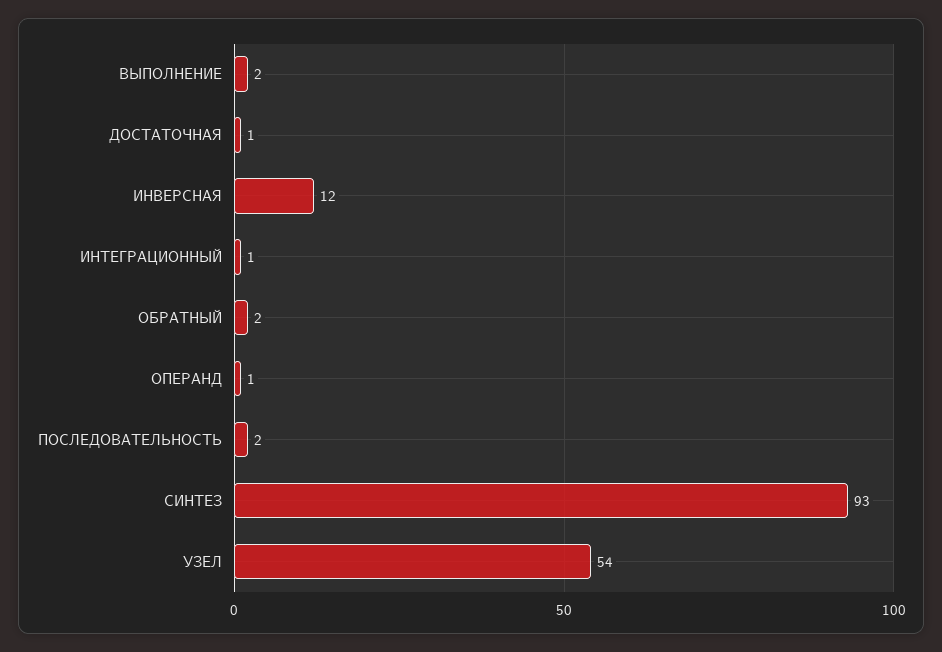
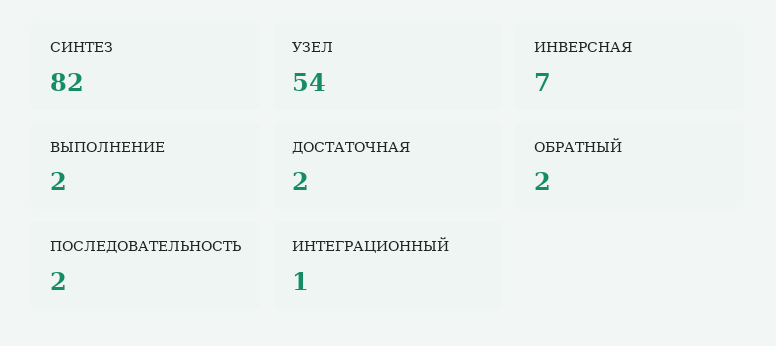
  {
    "ВЫПОЛНЕНИЕ": 2,
-   "ДОСТАТОЧНАЯ": 1,
+   "ДОСТАТОЧНАЯ": 2,
-   "ИНВЕРСНАЯ": 12,
+   "ИНВЕРСНАЯ": 7,
    "ИНТЕГРАЦИОННЫЙ": 1,
    "ОБРАТНЫЙ": 2,
-   "ОПЕРАНД": 1,
    "ПОСЛЕДОВАТЕЛЬНОСТЬ": 2,
-   "СИНТЕЗ": 93,
+   "СИНТЕЗ": 82,
    "УЗЕЛ": 54
  }

